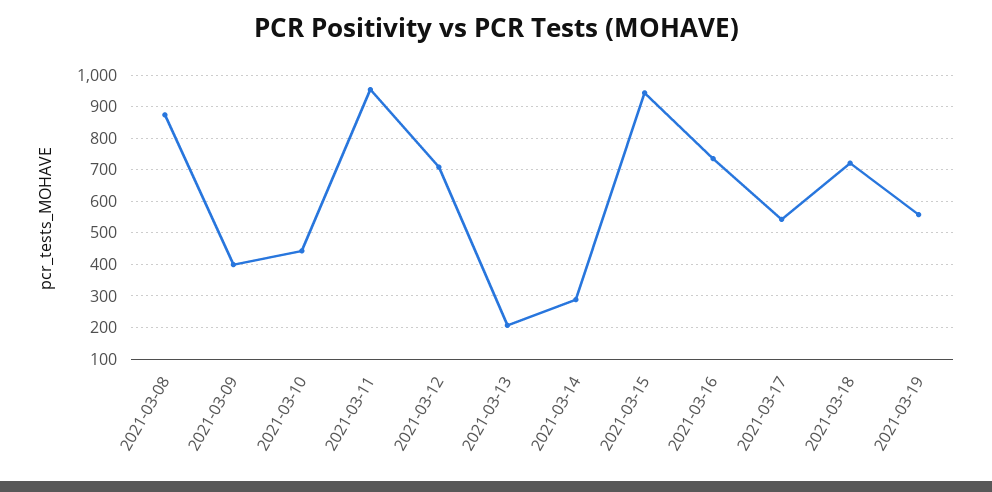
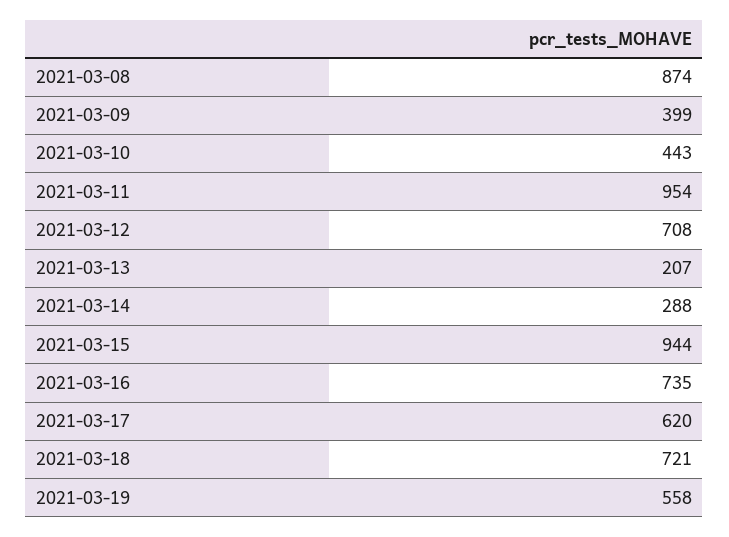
  {
    "2021-03-08": 874,
    "2021-03-09": 399,
    "2021-03-10": 443,
    "2021-03-11": 954,
    "2021-03-12": 708,
    "2021-03-13": 207,
    "2021-03-14": 288,
    "2021-03-15": 944,
    "2021-03-16": 735,
-   "2021-03-17": 540,
+   "2021-03-17": 620,
    "2021-03-18": 721,
    "2021-03-19": 558
  }

